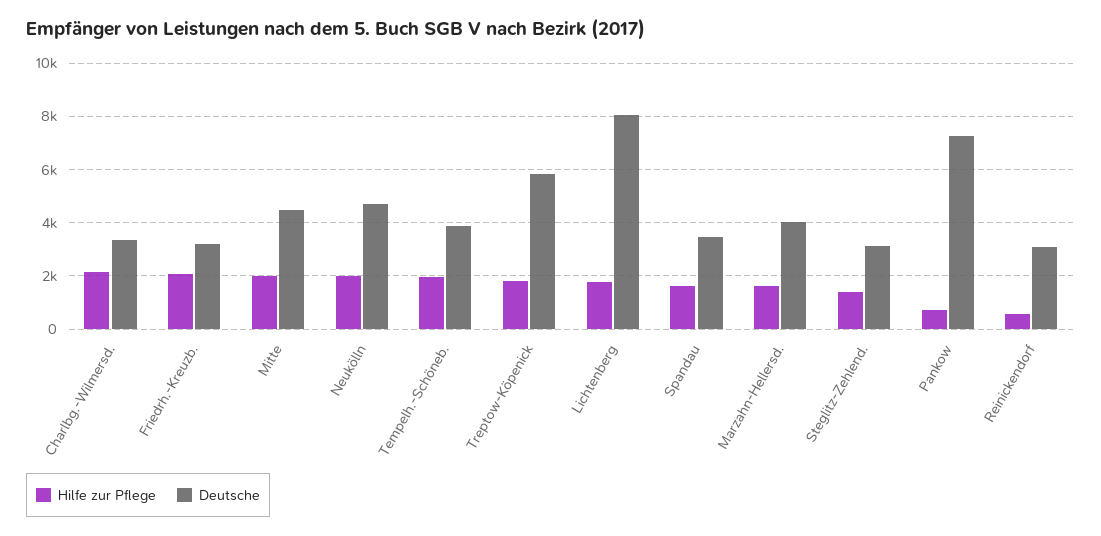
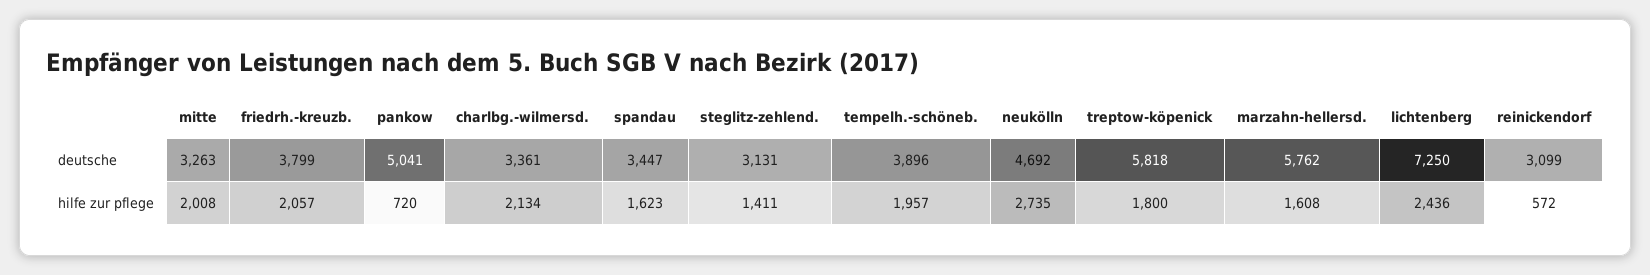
  {
    "Hilfe zur Pflege": {
      "Charlbg.-Wilmersd.": 2134,
      "Friedrh.-Kreuzb.": 2057,
      "Mitte": 2008,
-     "Neukölln": 2000,
+     "Neukölln": 2735,
      "Tempelh.-Schöneb.": 1957,
      "Treptow-Köpenick": 1800,
-     "Lichtenberg": 1750,
+     "Lichtenberg": 2436,
      "Spandau": 1623,
      "Marzahn-Hellersd.": 1608,
      "Steglitz-Zehlend.": 1411,
      "Pankow": 720,
      "Reinickendorf": 572
    },
    "Deutsche": {
      "Charlbg.-Wilmersd.": 3361,
-     "Friedrh.-Kreuzb.": 3250,
+     "Friedrh.-Kreuzb.": 3799,
-     "Mitte": 4500,
+     "Mitte": 3263,
      "Neukölln": 4692,
      "Tempelh.-Schöneb.": 3896,
      "Treptow-Köpenick": 5818,
-     "Lichtenberg": 8000,
+     "Lichtenberg": 7250,
      "Spandau": 3447,
-     "Marzahn-Hellersd.": 4000,
+     "Marzahn-Hellersd.": 5762,
      "Steglitz-Zehlend.": 3131,
-     "Pankow": 7250,
+     "Pankow": 5041,
      "Reinickendorf": 3099
    }
  }

